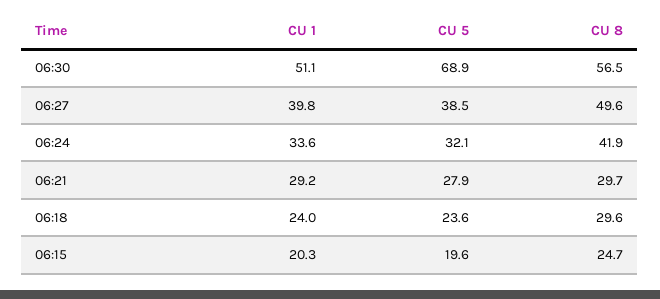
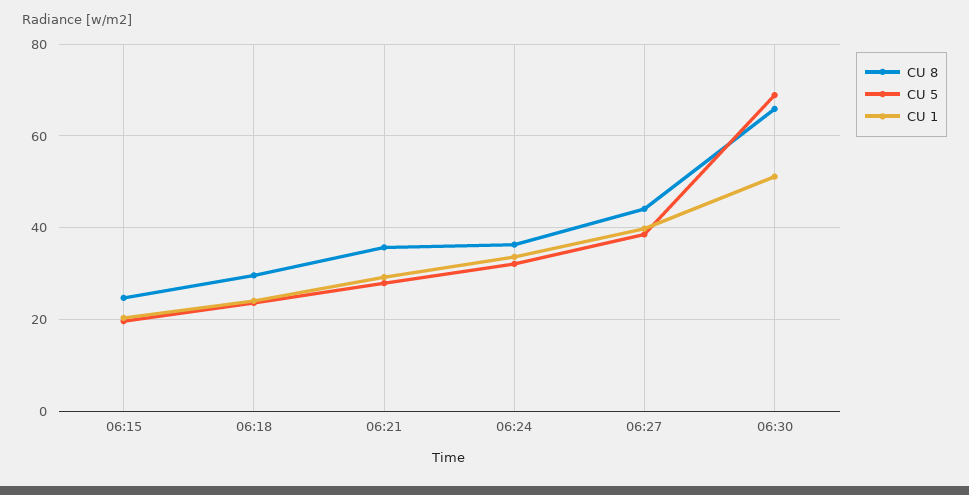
  {
    "CU 1": {
      "06:30": 51.1,
      "06:27": 39.8,
      "06:24": 33.6,
      "06:21": 29.2,
      "06:18": 24,
      "06:15": 20.3
    },
    "CU 5": {
      "06:30": 68.9,
      "06:27": 38.5,
      "06:24": 32.1,
      "06:21": 27.9,
      "06:18": 23.6,
      "06:15": 19.6
    },
    "CU 8": {
-     "06:30": 56.5,
+     "06:30": 66,
-     "06:27": 49.6,
+     "06:27": 44,
-     "06:24": 41.9,
+     "06:24": 36,
-     "06:21": 29.7,
+     "06:21": 36,
      "06:18": 29.6,
      "06:15": 24.7
    }
  }

